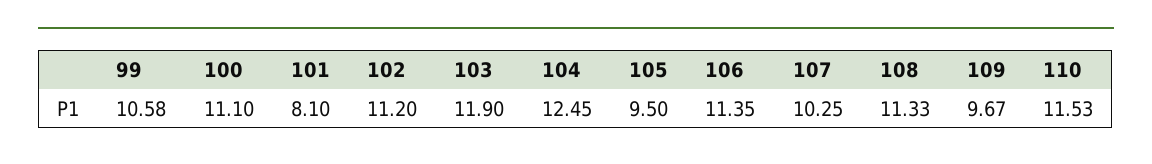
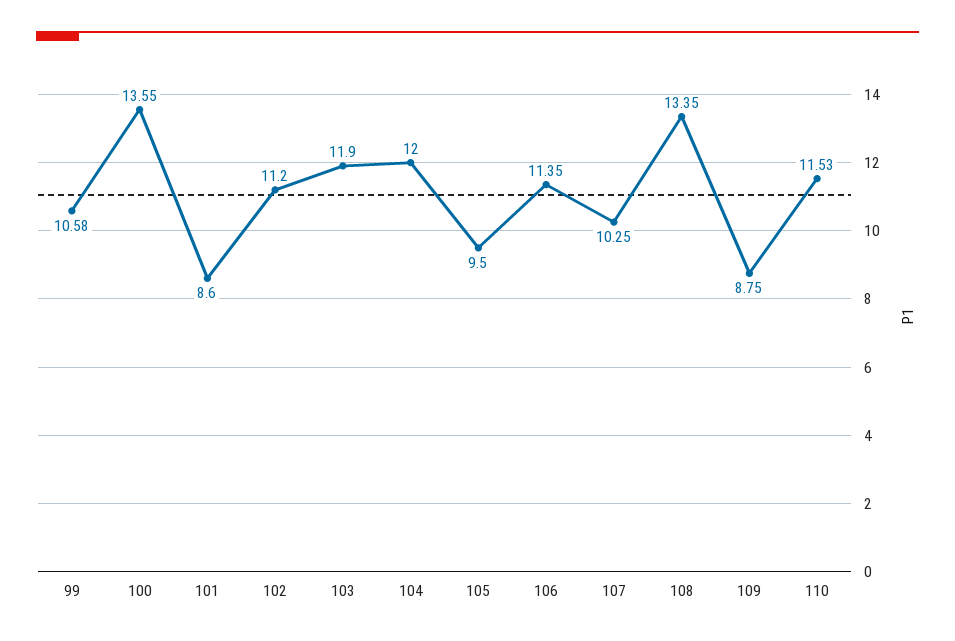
  {
    "99": 10.58,
-   "100": 11.1,
+   "100": 13.55,
-   "101": 8.1,
+   "101": 8.6,
    "102": 11.2,
    "103": 11.9,
-   "104": 12.45,
+   "104": 12,
    "105": 9.5,
    "106": 11.35,
    "107": 10.25,
-   "108": 11.33,
+   "108": 13.35,
-   "109": 9.67,
+   "109": 8.75,
    "110": 11.53
  }

